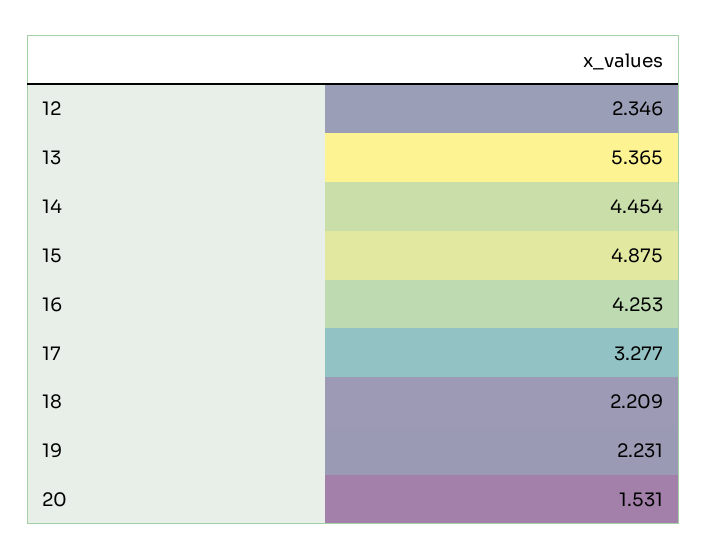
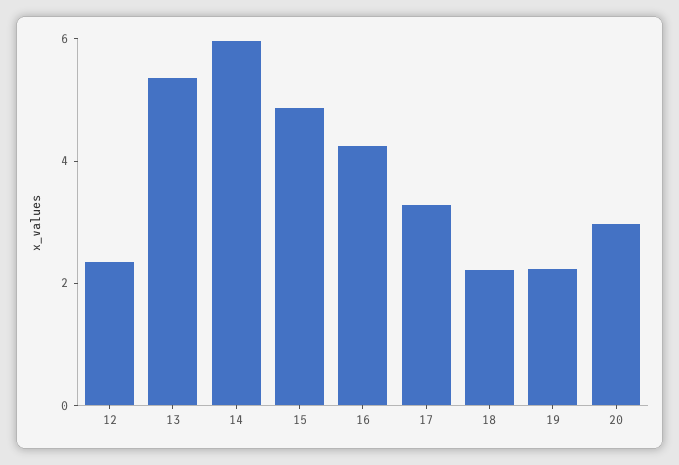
  {
    "12": 2.346,
    "13": 5.365,
-   "14": 4.454,
+   "14": 6,
    "15": 4.875,
    "16": 4.253,
    "17": 3.277,
    "18": 2.209,
    "19": 2.231,
-   "20": 1.531
+   "20": 3
  }

